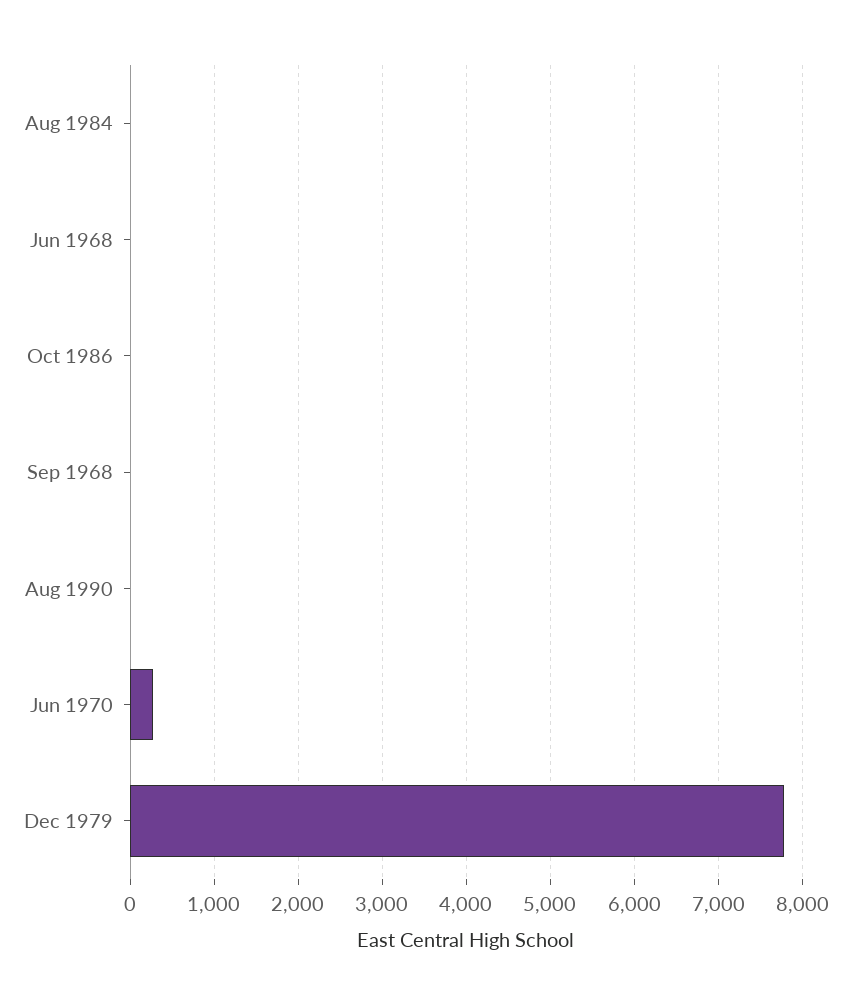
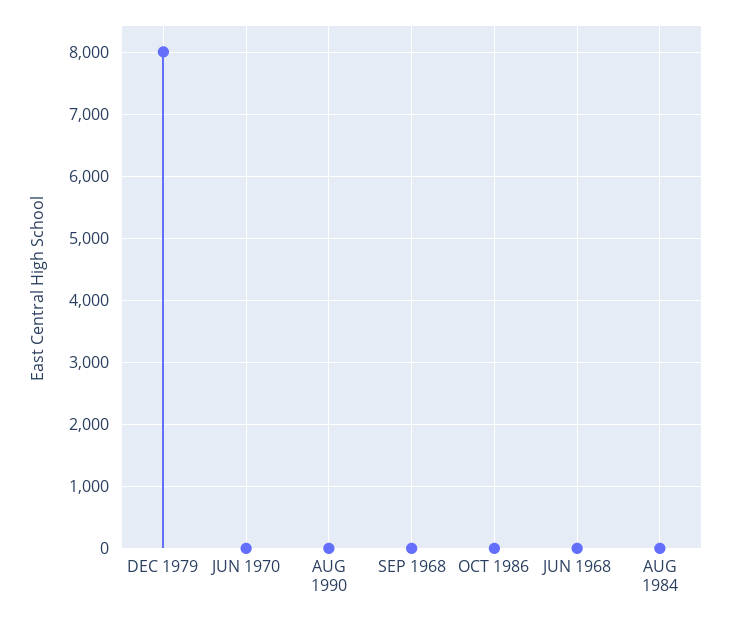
  {
    "Aug 1984": 0,
    "Jun 1968": 0,
    "Oct 1986": 0,
    "Sep 1968": 0,
    "Aug 1990": 0,
-   "Jun 1970": 300,
+   "Jun 1970": 0,
-   "Dec 1979": 7800
+   "Dec 1979": 8000
  }

